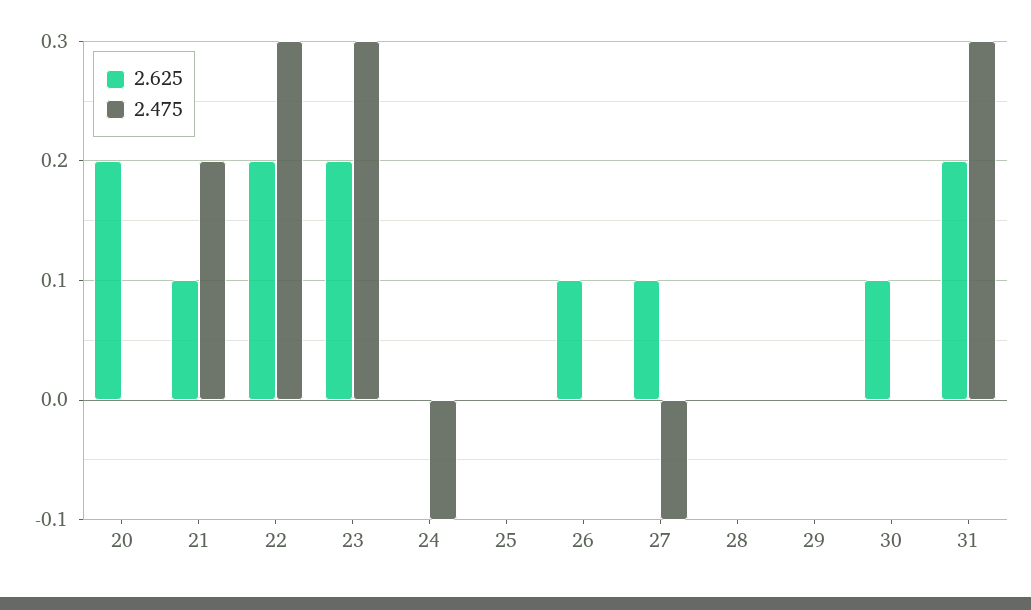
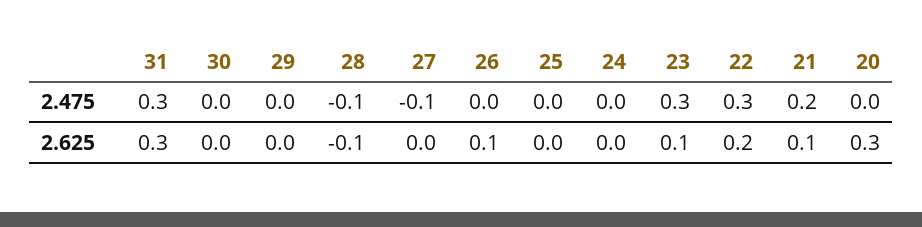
  {
    "2.625": {
-     "20": 0.2,
+     "20": 0.3,
      "21": 0.1,
      "22": 0.2,
-     "23": 0.2,
+     "23": 0.1,
      "24": 0,
      "25": 0,
      "26": 0.1,
-     "27": 0.1,
+     "27": 0,
-     "28": 0,
+     "28": -0.1,
      "29": 0,
-     "30": 0.1,
+     "30": 0,
-     "31": 0.2
+     "31": 0.3
    },
    "2.475": {
      "20": 0,
      "21": 0.2,
      "22": 0.3,
      "23": 0.3,
-     "24": -0.1,
+     "24": 0,
      "25": 0,
      "26": 0,
      "27": -0.1,
-     "28": 0,
+     "28": -0.1,
      "29": 0,
      "30": 0,
      "31": 0.3
    }
  }

